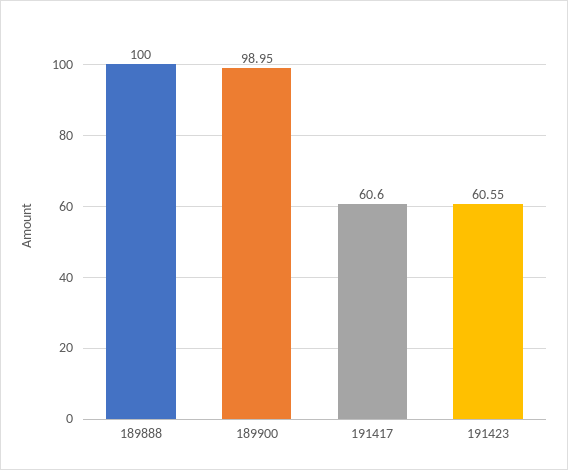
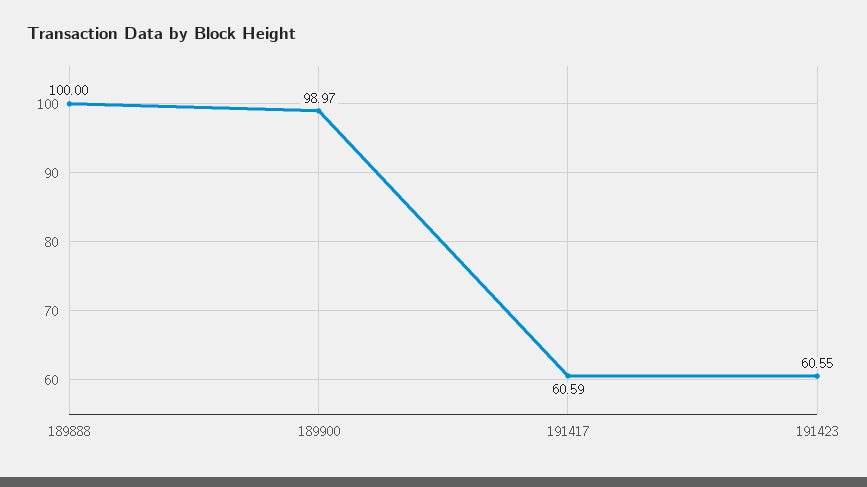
  {
    "189888": 100,
-   "189900": 98.95,
+   "189900": 98.97,
-   "191417": 60.6,
+   "191417": 60.59,
    "191423": 60.55
  }

